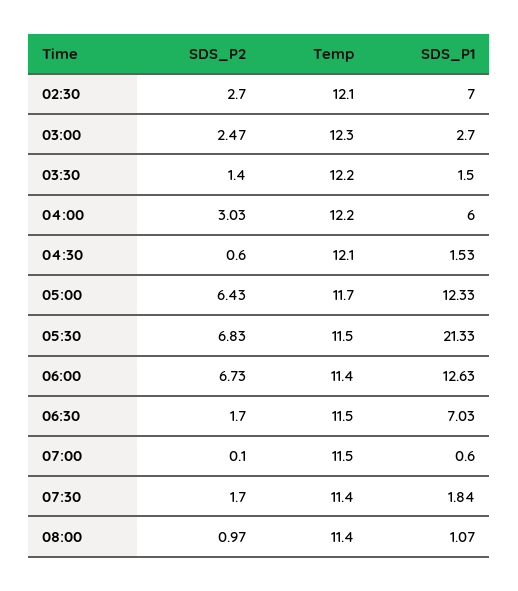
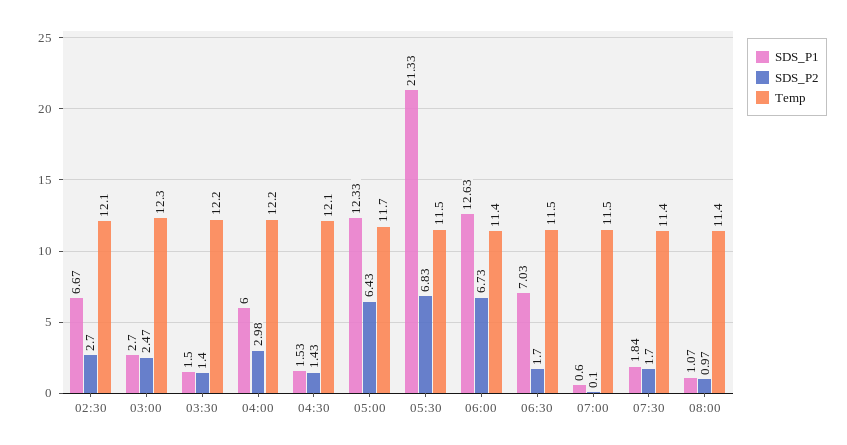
  {
    "SDS_P2": {
      "02:30": 2.7,
      "03:00": 2.47,
      "03:30": 1.4,
-     "04:00": 3.03,
+     "04:00": 2.98,
-     "04:30": 0.6,
+     "04:30": 1.43,
      "05:00": 6.43,
      "05:30": 6.83,
      "06:00": 6.73,
      "06:30": 1.7,
      "07:00": 0.1,
      "07:30": 1.7,
      "08:00": 0.97
    },
    "Temp": {
      "02:30": 12.1,
      "03:00": 12.3,
      "03:30": 12.2,
      "04:00": 12.2,
      "04:30": 12.1,
      "05:00": 11.7,
      "05:30": 11.5,
      "06:00": 11.4,
      "06:30": 11.5,
      "07:00": 11.5,
      "07:30": 11.4,
      "08:00": 11.4
    },
    "SDS_P1": {
-     "02:30": 7,
+     "02:30": 6.67,
      "03:00": 2.7,
      "03:30": 1.5,
      "04:00": 6,
      "04:30": 1.53,
      "05:00": 12.33,
      "05:30": 21.33,
      "06:00": 12.63,
      "06:30": 7.03,
      "07:00": 0.6,
      "07:30": 1.84,
      "08:00": 1.07
    }
  }

